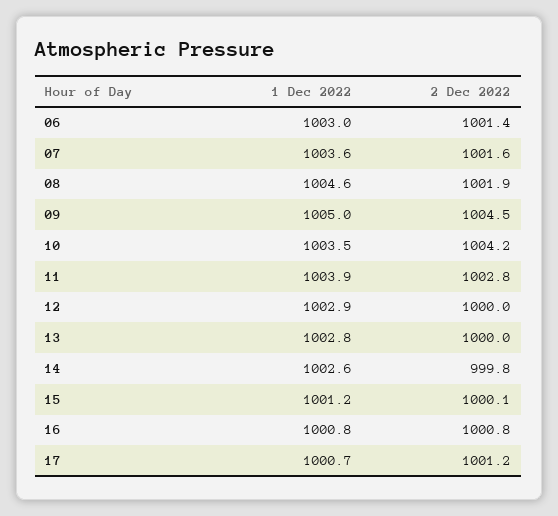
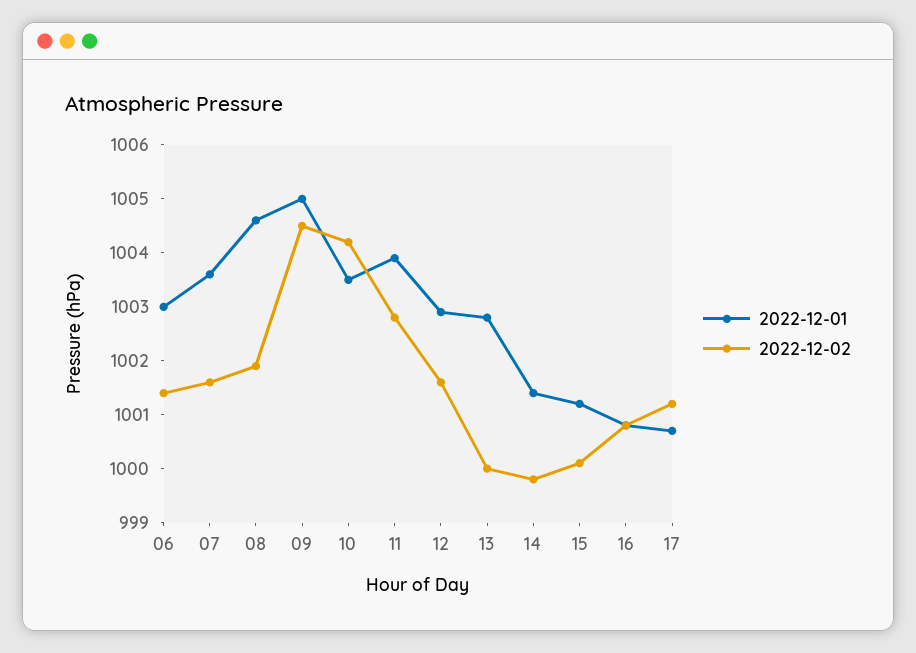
  {
    "1 Dec 2022": {
      "06": 1003,
      "07": 1003.6,
      "08": 1004.6,
      "09": 1005,
      "10": 1003.5,
      "11": 1003.9,
      "12": 1002.9,
      "13": 1002.8,
-     "14": 1002.6,
+     "14": 1001.5,
      "15": 1001.2,
      "16": 1000.8,
      "17": 1000.7
    },
    "2 Dec 2022": {
      "06": 1001.4,
      "07": 1001.6,
      "08": 1001.9,
      "09": 1004.5,
      "10": 1004.2,
      "11": 1002.8,
-     "12": 1000,
+     "12": 1001.5,
      "13": 1000,
      "14": 999.8,
      "15": 1000.1,
      "16": 1000.8,
      "17": 1001.2
    }
  }

